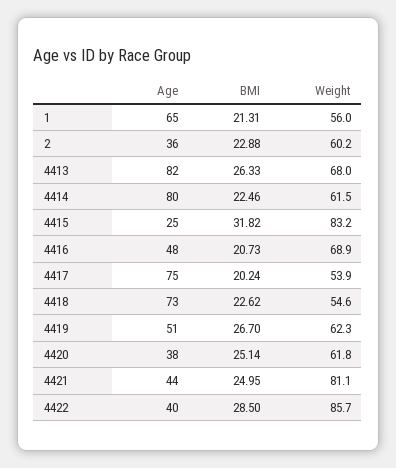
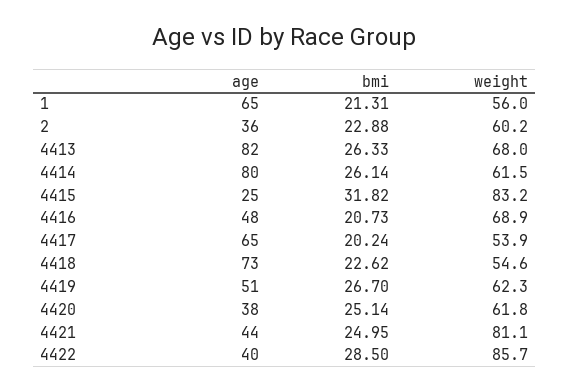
  {
    "Age": {
      "1": 65,
      "2": 36,
      "4413": 82,
      "4414": 80,
      "4415": 25,
      "4416": 48,
-     "4417": 75,
+     "4417": 65,
      "4418": 73,
      "4419": 51,
      "4420": 38,
      "4421": 44,
      "4422": 40
    },
    "BMI": {
      "1": 21.31,
      "2": 22.88,
      "4413": 26.33,
-     "4414": 22.46,
+     "4414": 26.14,
      "4415": 31.82,
      "4416": 20.73,
      "4417": 20.24,
      "4418": 22.62,
      "4419": 26.7,
      "4420": 25.14,
      "4421": 24.95,
      "4422": 28.5
    },
    "Weight": {
      "1": 56,
      "2": 60.2,
      "4413": 68,
      "4414": 61.5,
      "4415": 83.2,
      "4416": 68.9,
      "4417": 53.9,
      "4418": 54.6,
      "4419": 62.3,
      "4420": 61.8,
      "4421": 81.1,
      "4422": 85.7
    }
  }

